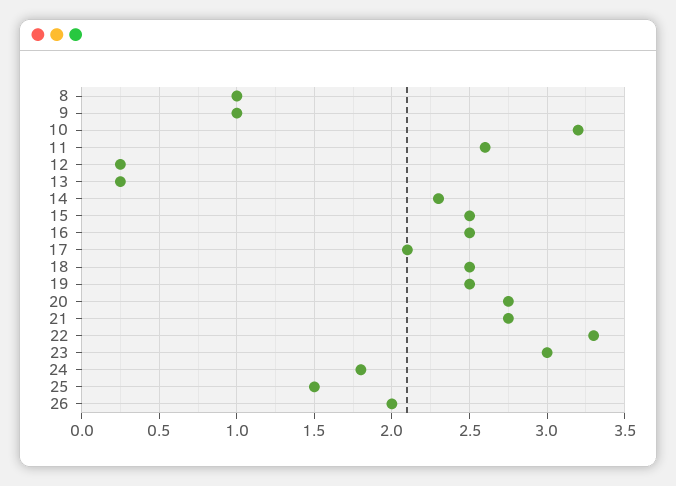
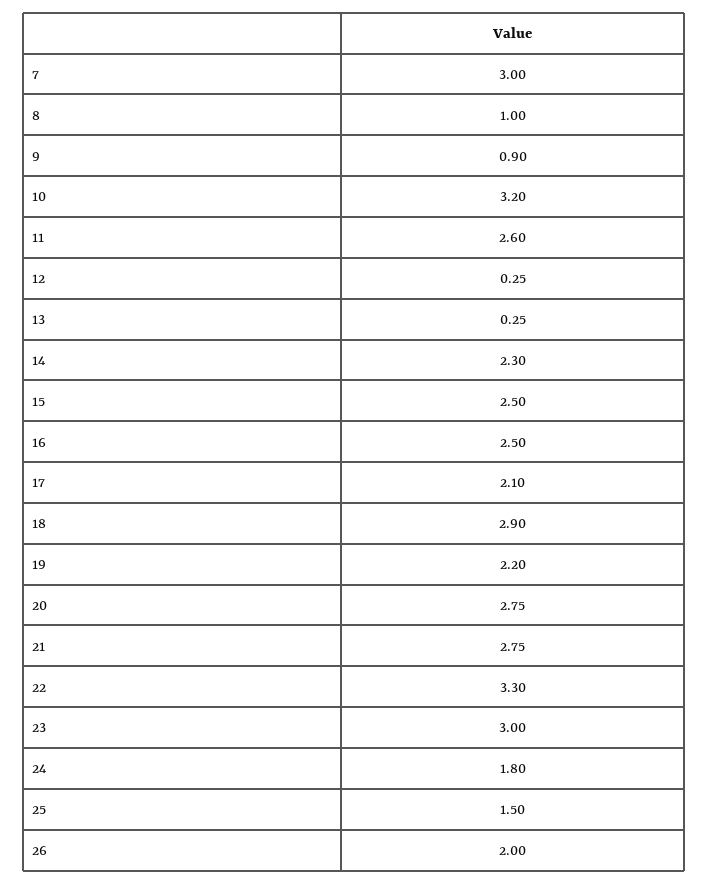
  {
    "8": 1,
-   "9": 1,
+   "9": 0.9,
    "10": 3.2,
    "11": 2.6,
    "12": 0.25,
    "13": 0.25,
    "14": 2.3,
    "15": 2.5,
    "16": 2.5,
    "17": 2.1,
-   "18": 2.5,
+   "18": 2.9,
-   "19": 2.5,
+   "19": 2.2,
    "20": 2.75,
    "21": 2.75,
    "22": 3.3,
    "23": 3,
    "24": 1.8,
    "25": 1.5,
-   "26": 2
+   "26": 2,
+   "7": 3
  }

